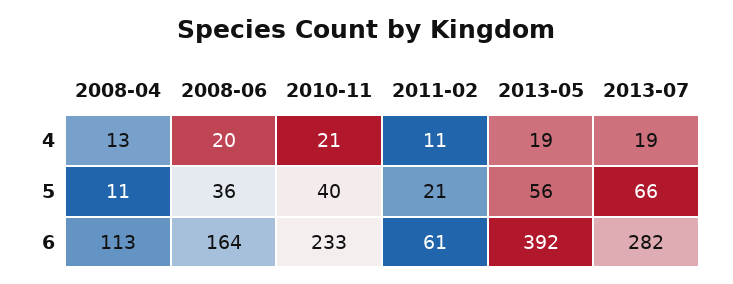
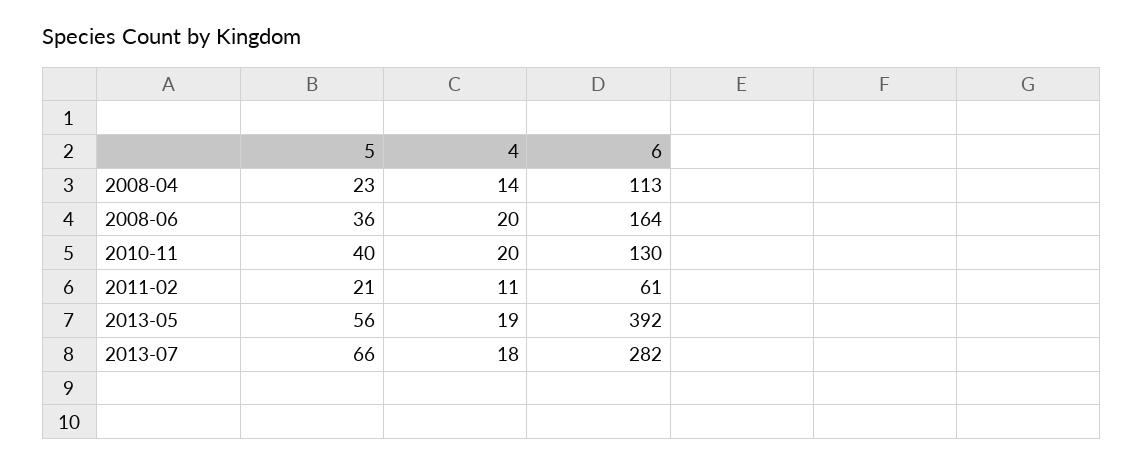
  {
    "2008-04": {
-     "4": 13,
+     "4": 14,
-     "5": 11,
+     "5": 23,
      "6": 113
    },
    "2008-06": {
      "4": 20,
      "5": 36,
      "6": 164
    },
    "2010-11": {
-     "4": 21,
+     "4": 20,
      "5": 40,
-     "6": 233
+     "6": 130
    },
    "2011-02": {
      "4": 11,
      "5": 21,
      "6": 61
    },
    "2013-05": {
      "4": 19,
      "5": 56,
      "6": 392
    },
    "2013-07": {
-     "4": 19,
+     "4": 18,
      "5": 66,
      "6": 282
    }
  }

